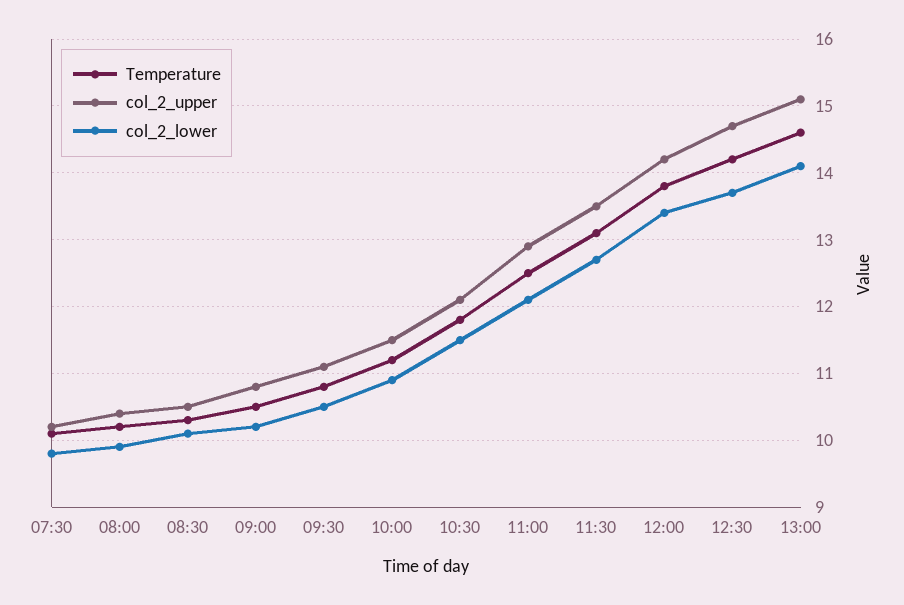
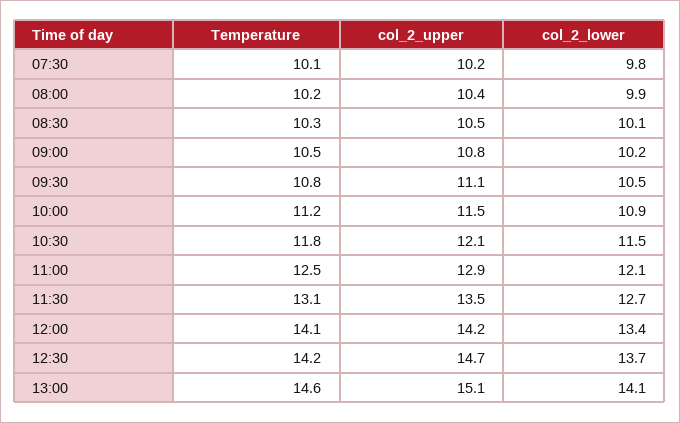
  {
    "Temperature": {
      "07:30": 10.1,
      "08:00": 10.2,
      "08:30": 10.3,
      "09:00": 10.5,
      "09:30": 10.8,
      "10:00": 11.2,
      "10:30": 11.8,
      "11:00": 12.5,
      "11:30": 13.1,
-     "12:00": 13.8,
+     "12:00": 14.1,
      "12:30": 14.2,
      "13:00": 14.6
    },
    "col_2_upper": {
      "07:30": 10.2,
      "08:00": 10.4,
      "08:30": 10.5,
      "09:00": 10.8,
      "09:30": 11.1,
      "10:00": 11.5,
      "10:30": 12.1,
      "11:00": 12.9,
      "11:30": 13.5,
      "12:00": 14.2,
      "12:30": 14.7,
      "13:00": 15.1
    },
    "col_2_lower": {
      "07:30": 9.8,
      "08:00": 9.9,
      "08:30": 10.1,
      "09:00": 10.2,
      "09:30": 10.5,
      "10:00": 10.9,
      "10:30": 11.5,
      "11:00": 12.1,
      "11:30": 12.7,
      "12:00": 13.4,
      "12:30": 13.7,
      "13:00": 14.1
    }
  }

